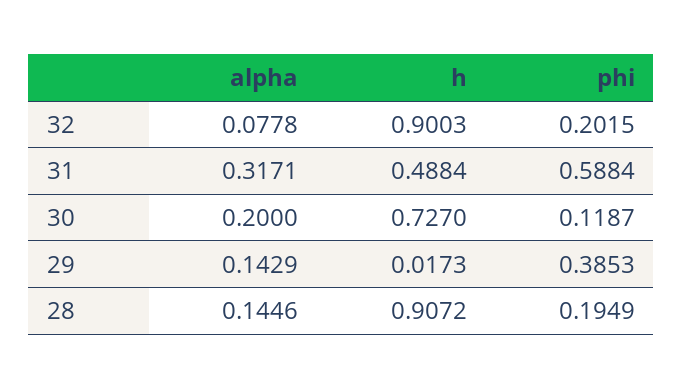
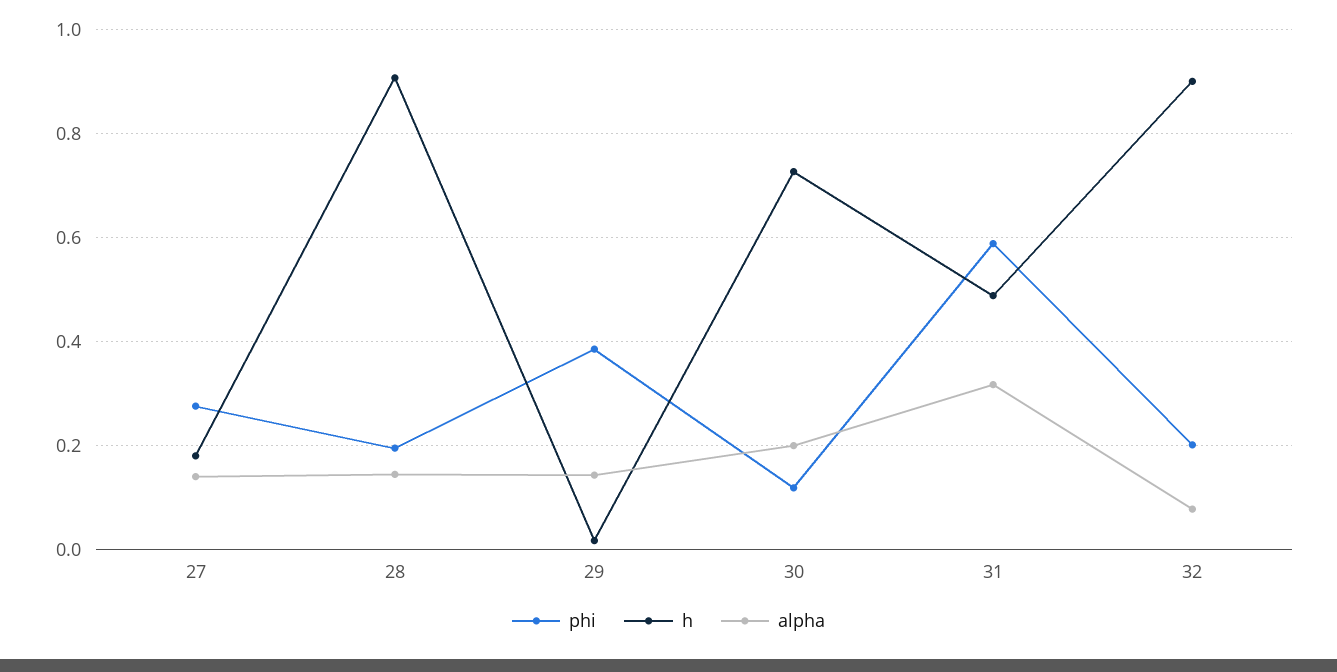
  {
    "alpha": {
      "32": 0.0778,
      "31": 0.3171,
      "30": 0.2,
      "29": 0.1429,
-     "28": 0.1446
+     "28": 0.1446,
+     "27": 0.14
    },
    "h": {
      "32": 0.9003,
      "31": 0.4884,
      "30": 0.727,
      "29": 0.0173,
-     "28": 0.9072
+     "28": 0.9072,
+     "27": 0.18
    },
    "phi": {
      "32": 0.2015,
      "31": 0.5884,
      "30": 0.1187,
      "29": 0.3853,
-     "28": 0.1949
+     "28": 0.1949,
+     "27": 0.28
    }
  }

